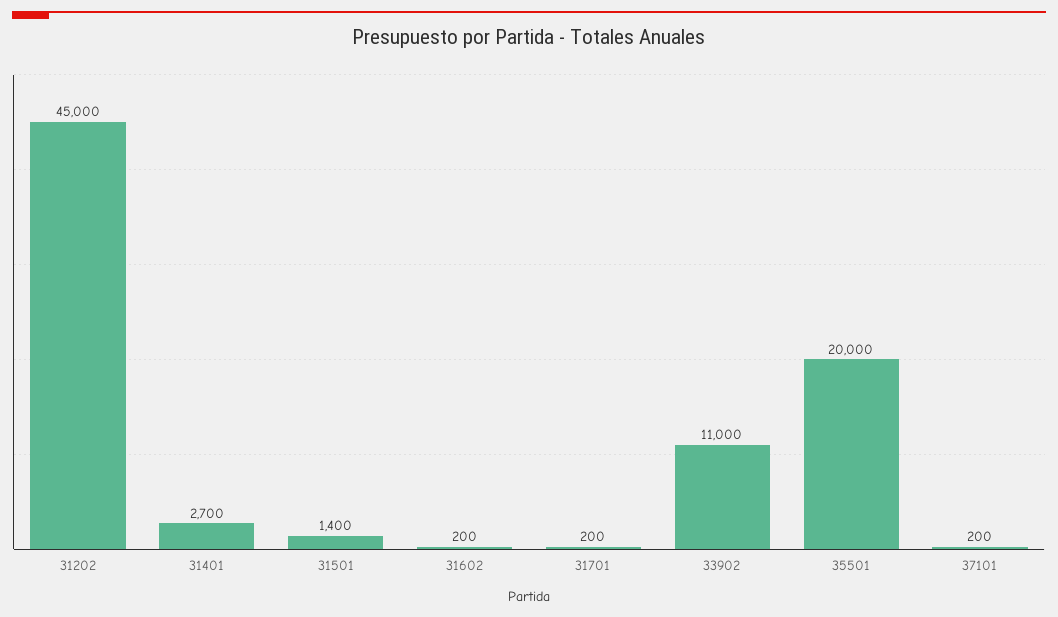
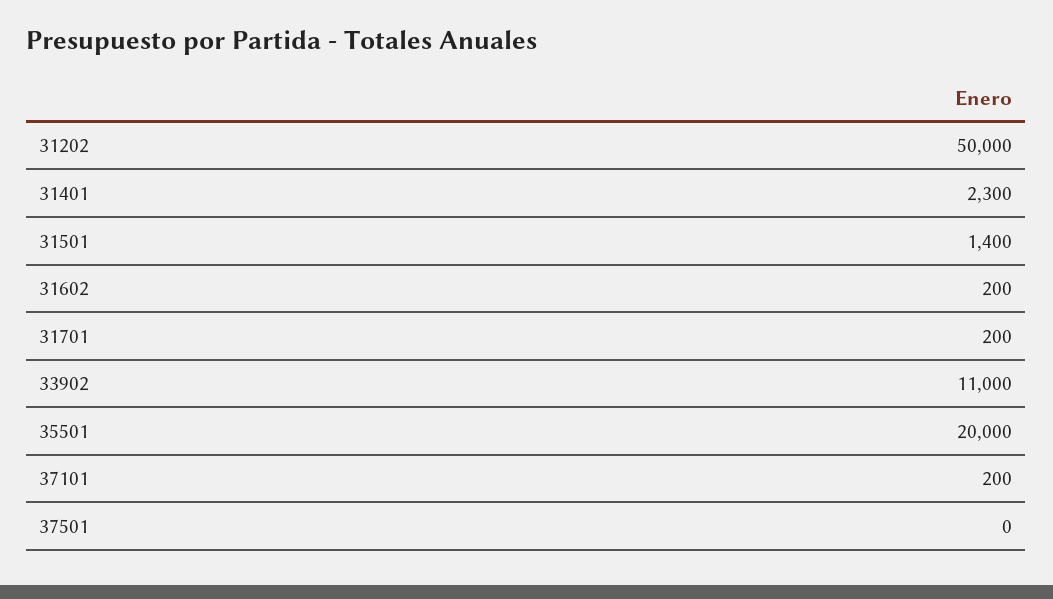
  {
-   "31202": 45000,
+   "31202": 50000,
-   "31401": 2700,
+   "31401": 2300,
    "31501": 1400,
    "31602": 200,
    "31701": 200,
    "33902": 11000,
    "35501": 20000,
-   "37101": 200
+   "37101": 200,
+   "37501": 0
  }

